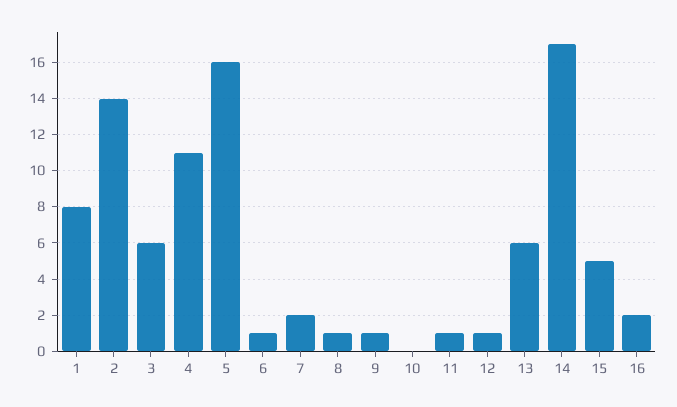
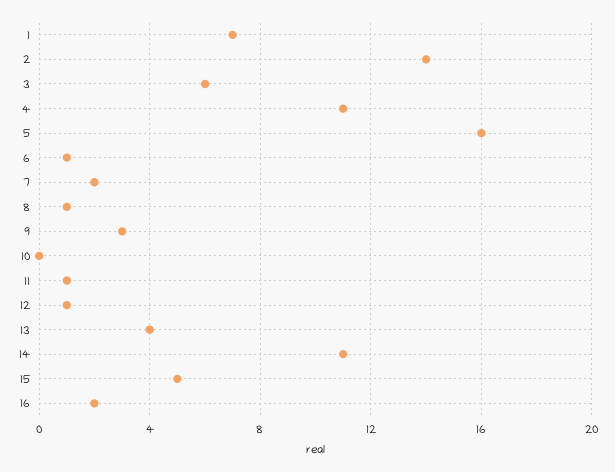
  {
-   "1": 8,
+   "1": 7,
    "2": 14,
    "3": 6,
    "4": 11,
    "5": 16,
    "6": 1,
    "7": 2,
    "8": 1,
-   "9": 1,
+   "9": 3,
    "10": 0,
    "11": 1,
    "12": 1,
-   "13": 6,
+   "13": 4,
-   "14": 17,
+   "14": 11,
    "15": 5,
    "16": 2
  }

